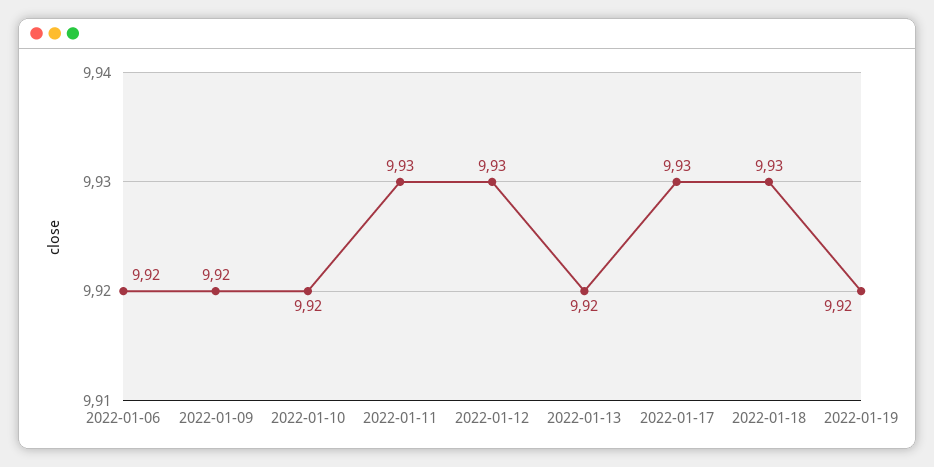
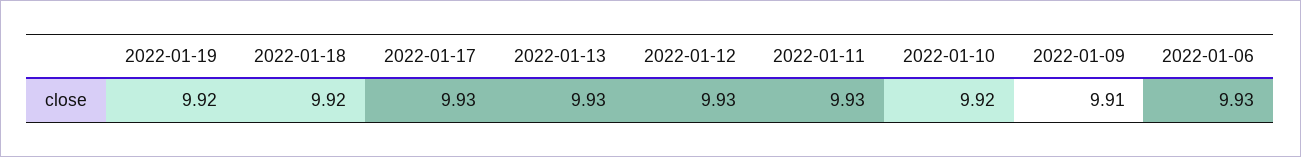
  {
-   "2022-01-06": 9.92,
+   "2022-01-06": 9.93,
-   "2022-01-09": 9.92,
+   "2022-01-09": 9.91,
    "2022-01-10": 9.92,
    "2022-01-11": 9.93,
    "2022-01-12": 9.93,
-   "2022-01-13": 9.92,
+   "2022-01-13": 9.93,
    "2022-01-17": 9.93,
-   "2022-01-18": 9.93,
+   "2022-01-18": 9.92,
    "2022-01-19": 9.92
  }

